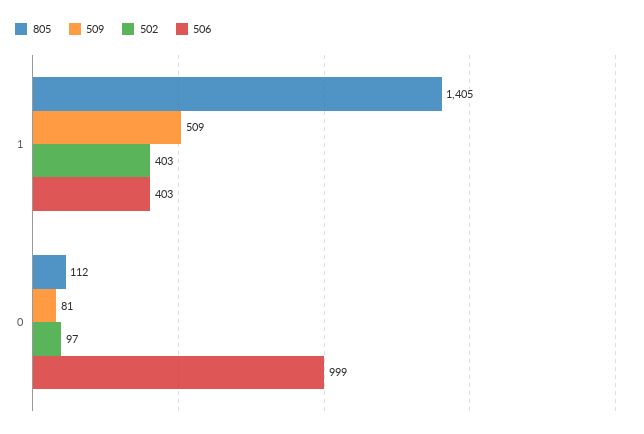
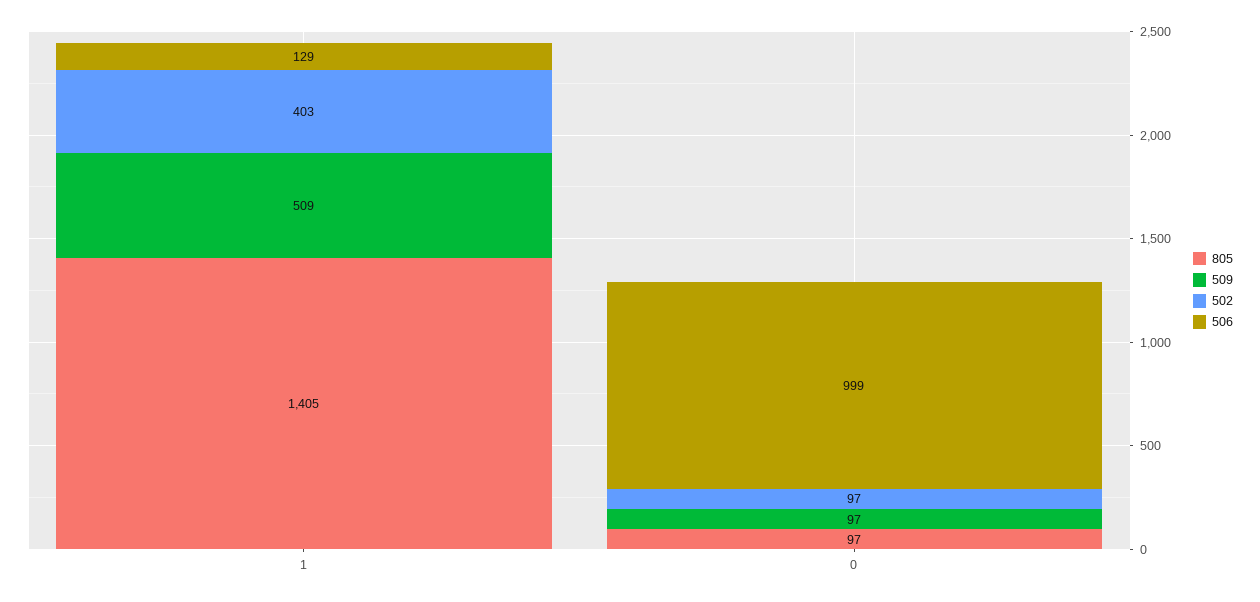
  {
    "805": {
      "1": 1405,
-     "0": 112
+     "0": 97
    },
    "509": {
      "1": 509,
-     "0": 81
+     "0": 97
    },
    "502": {
      "1": 403,
      "0": 97
    },
    "506": {
-     "1": 403,
+     "1": 129,
      "0": 999
    }
  }

